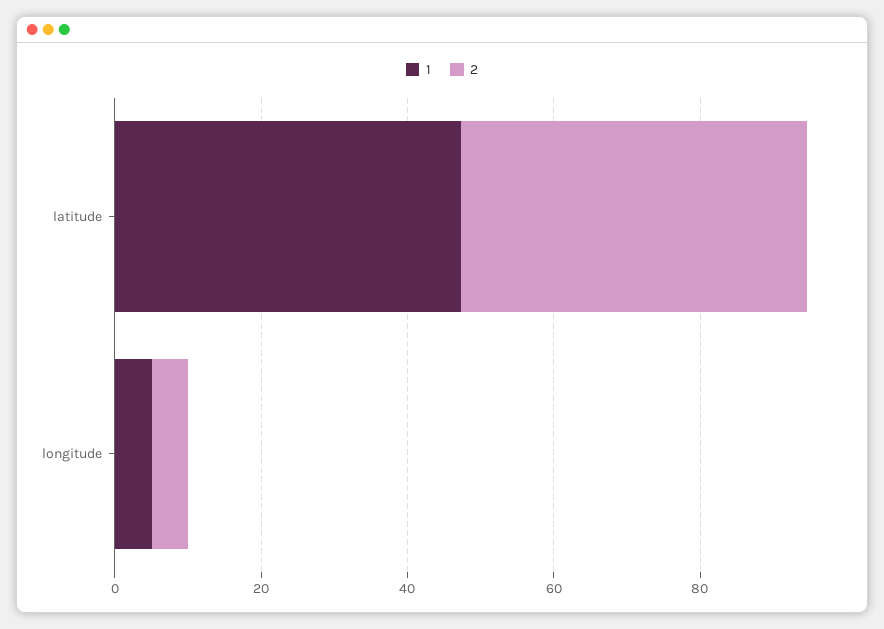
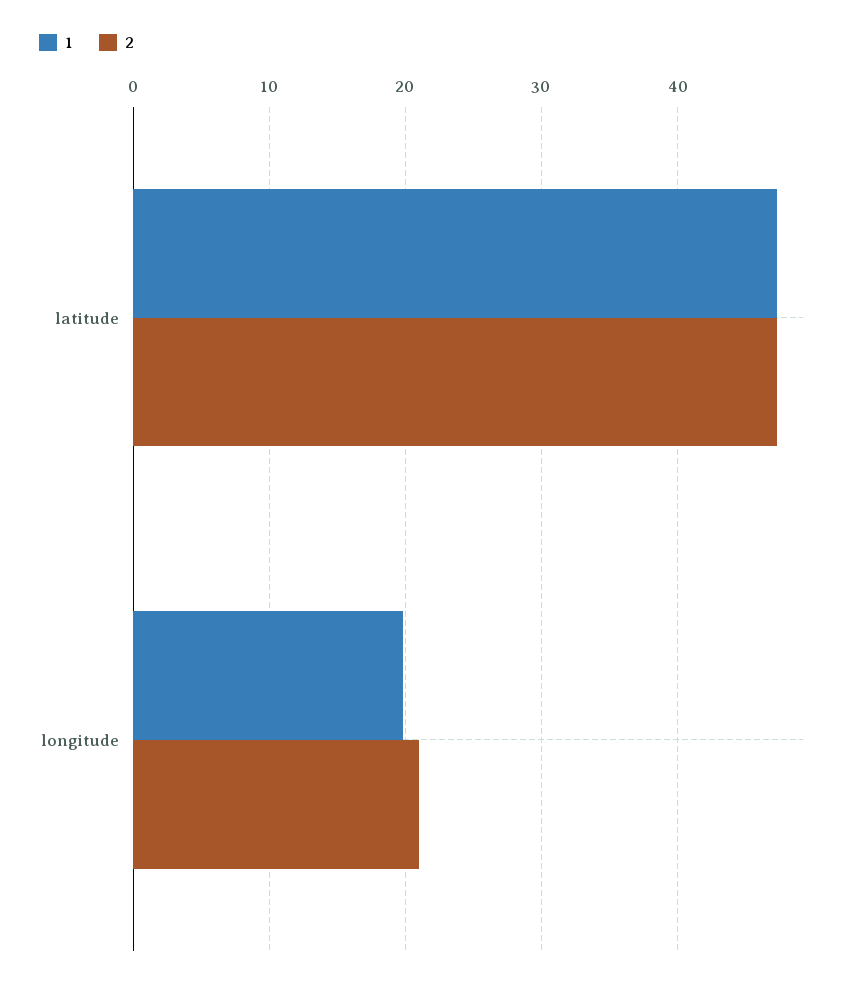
  {
    "1": {
      "latitude": 47,
-     "longitude": 5
+     "longitude": 20
    },
    "2": {
      "latitude": 47,
-     "longitude": 5
+     "longitude": 21
    }
  }

